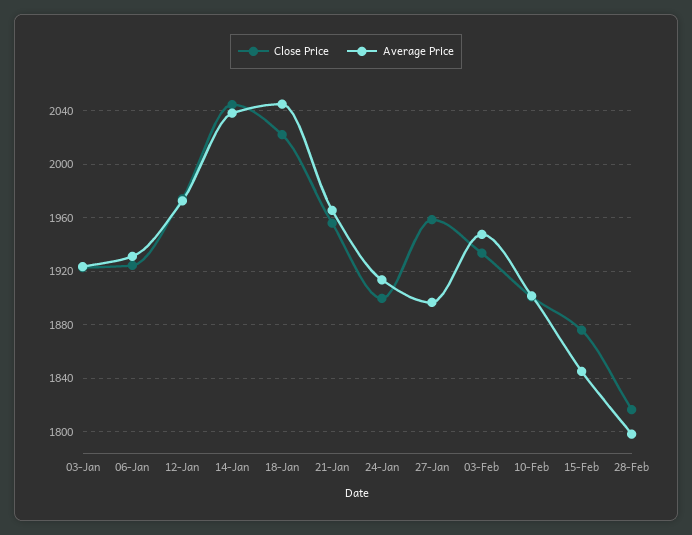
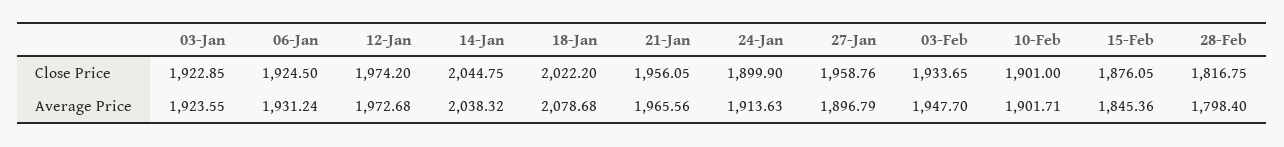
  {
    "Close Price": {
      "03-Jan": 1922.85,
      "06-Jan": 1924.5,
      "12-Jan": 1974.2,
      "14-Jan": 2044.75,
      "18-Jan": 2022.2,
      "21-Jan": 1956.05,
      "24-Jan": 1899.9,
      "27-Jan": 1958.76,
      "03-Feb": 1933.65,
      "10-Feb": 1901,
      "15-Feb": 1876.05,
      "28-Feb": 1816.75
    },
    "Average Price": {
      "03-Jan": 1923.55,
      "06-Jan": 1931.24,
      "12-Jan": 1972.68,
      "14-Jan": 2038.32,
-     "18-Jan": 2045,
+     "18-Jan": 2078.68,
      "21-Jan": 1965.56,
      "24-Jan": 1913.63,
      "27-Jan": 1896.79,
      "03-Feb": 1947.7,
      "10-Feb": 1901.71,
      "15-Feb": 1845.36,
      "28-Feb": 1798.4
    }
  }

